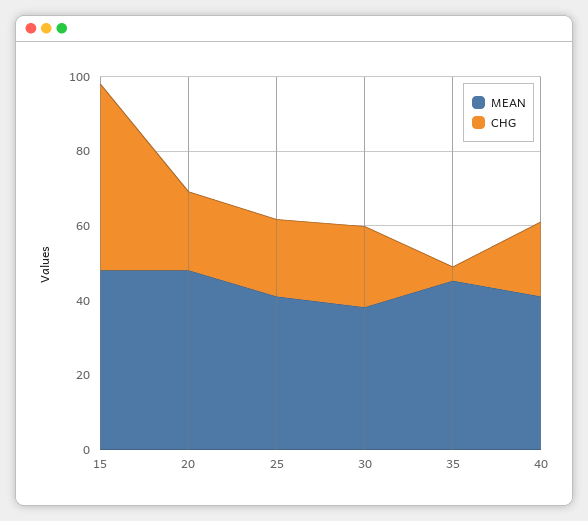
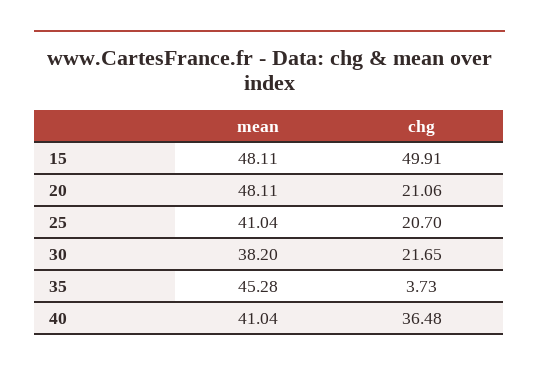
  {
    "MEAN": {
      "15": 48.11,
      "20": 48.11,
      "25": 41.04,
      "30": 38.2,
      "35": 45.28,
      "40": 41.04
    },
    "CHG": {
      "15": 49.91,
      "20": 21.06,
      "25": 20.7,
      "30": 21.65,
      "35": 3.73,
-     "40": 20
+     "40": 36.48
    }
  }

